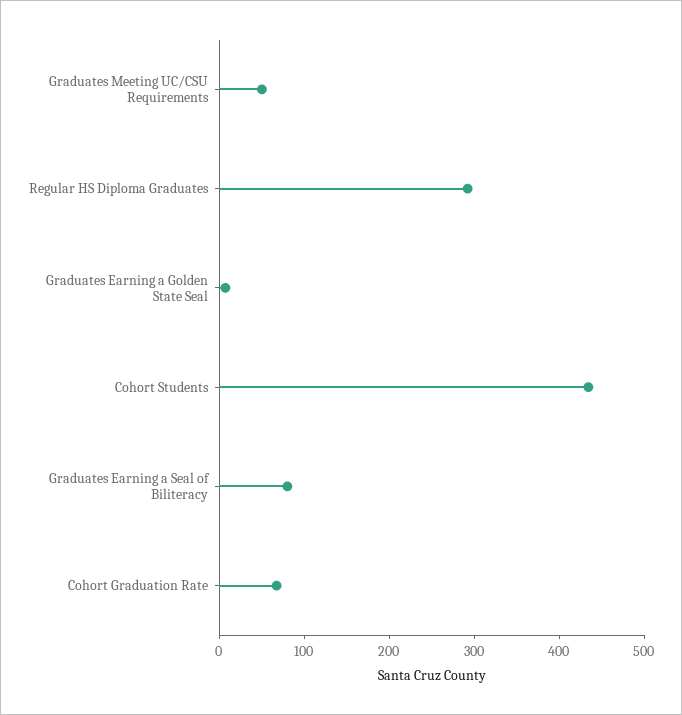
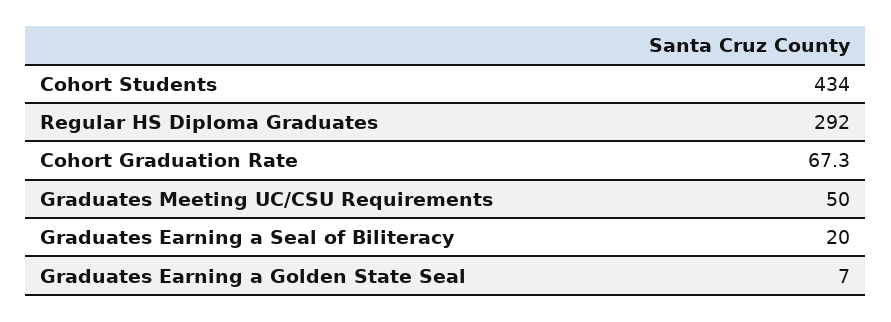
  {
    "Graduates Meeting UC/CSU Requirements": 50,
    "Regular HS Diploma Graduates": 292,
    "Graduates Earning a Golden State Seal": 7,
    "Cohort Students": 434,
-   "Graduates Earning a Seal of Biliteracy": 80,
+   "Graduates Earning a Seal of Biliteracy": 20,
    "Cohort Graduation Rate": 67.3
  }

